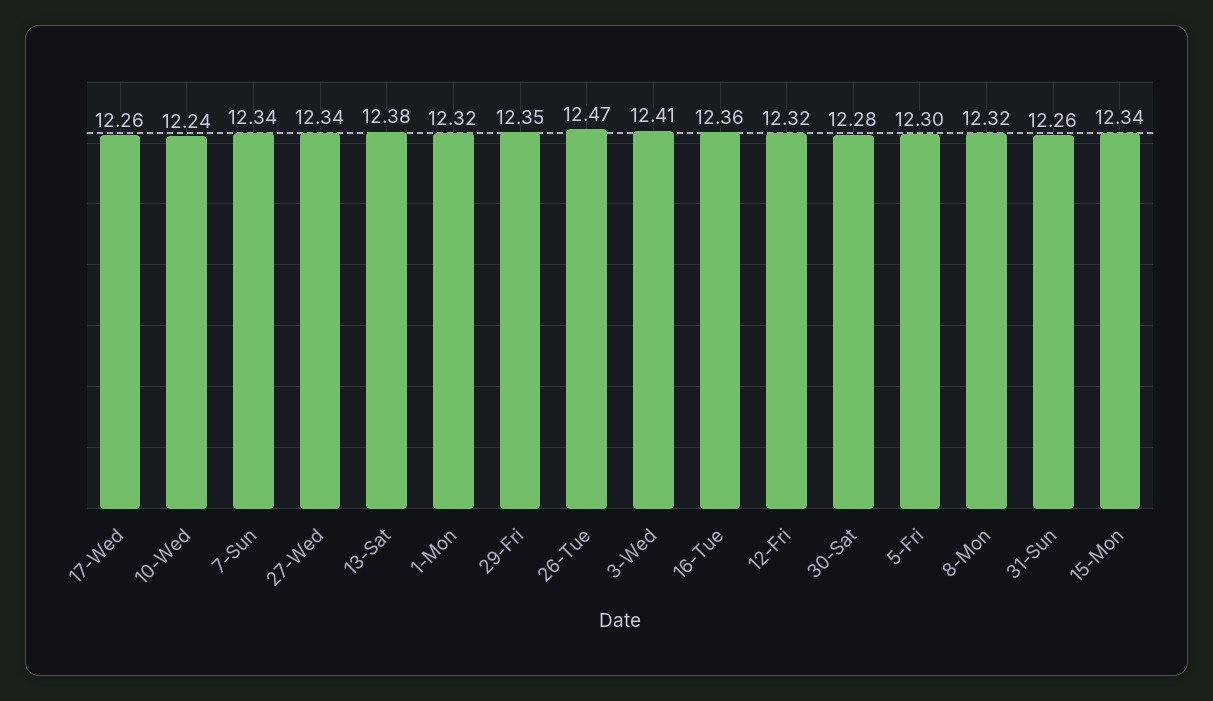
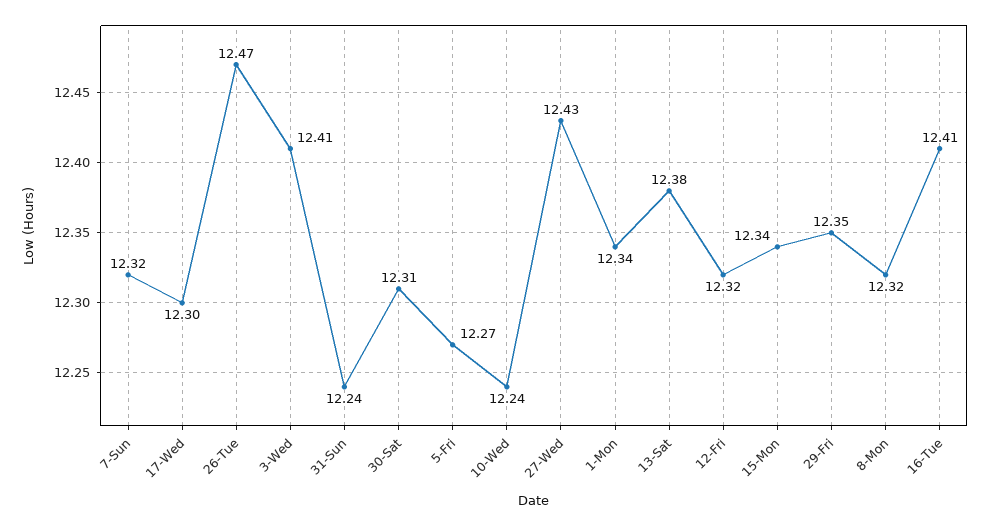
  {
-   "17-Wed": 12.26,
+   "17-Wed": 12.3,
    "10-Wed": 12.24,
-   "7-Sun": 12.34,
+   "7-Sun": 12.32,
-   "27-Wed": 12.34,
+   "27-Wed": 12.43,
    "13-Sat": 12.38,
-   "1-Mon": 12.32,
+   "1-Mon": 12.34,
    "29-Fri": 12.35,
    "26-Tue": 12.47,
    "3-Wed": 12.41,
-   "16-Tue": 12.36,
+   "16-Tue": 12.41,
    "12-Fri": 12.32,
-   "30-Sat": 12.28,
+   "30-Sat": 12.31,
-   "5-Fri": 12.3,
+   "5-Fri": 12.27,
    "8-Mon": 12.32,
-   "31-Sun": 12.26,
+   "31-Sun": 12.24,
    "15-Mon": 12.34
  }

